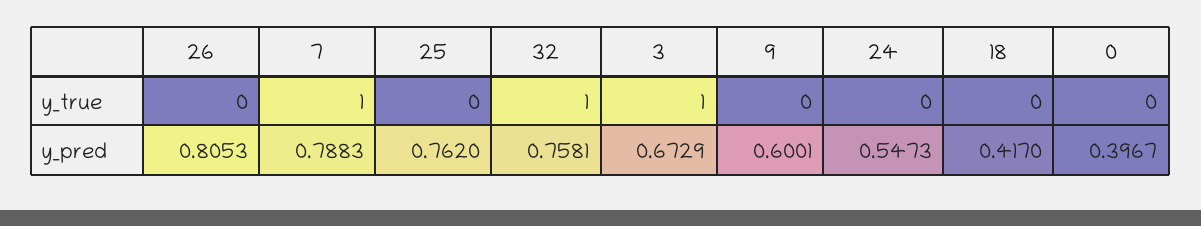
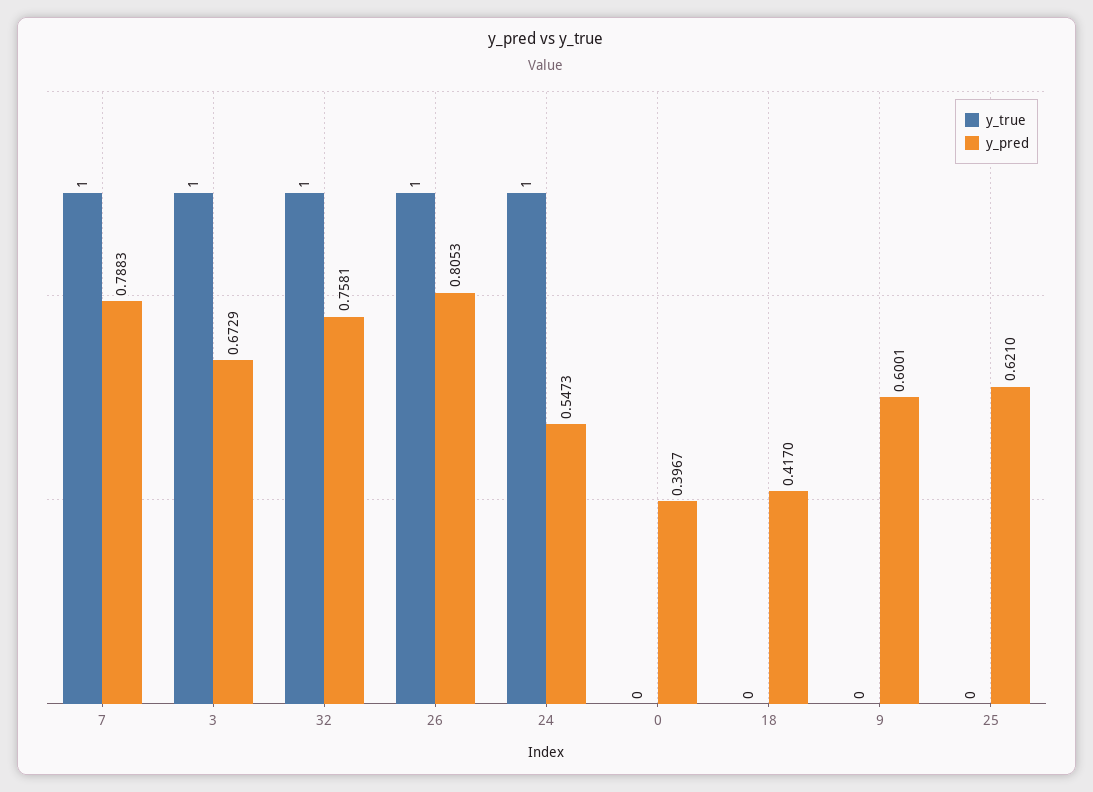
  {
    "y_true": {
-     "26": 0,
+     "26": 1,
      "7": 1,
      "25": 0,
      "32": 1,
      "3": 1,
      "9": 0,
-     "24": 0,
+     "24": 1,
      "18": 0,
      "0": 0
    },
    "y_pred": {
      "26": 0.8053,
      "7": 0.7883,
-     "25": 0.762,
+     "25": 0.621,
      "32": 0.7581,
      "3": 0.6729,
      "9": 0.6001,
      "24": 0.5473,
      "18": 0.417,
      "0": 0.3967
    }
  }

